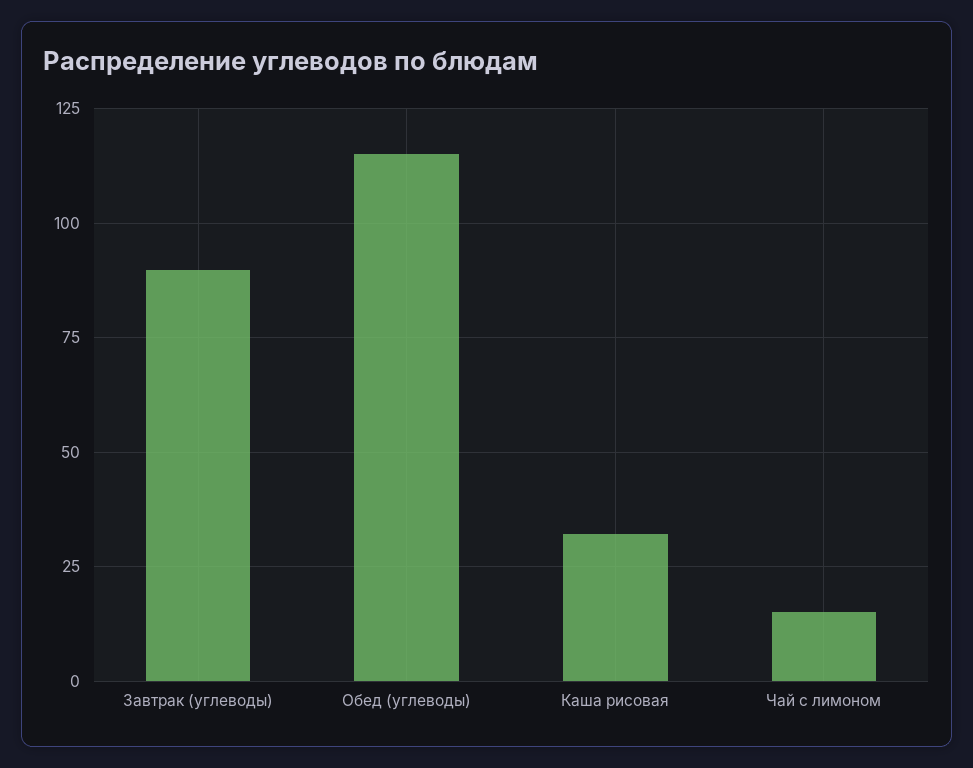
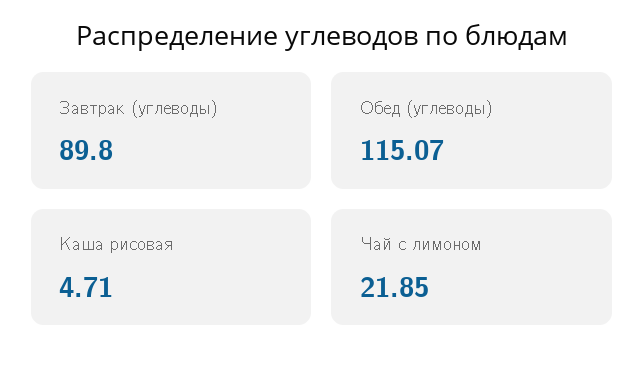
  {
    "Завтрак (углеводы)": 89.8,
    "Обед (углеводы)": 115.07,
-   "Каша рисовая": 32.5,
+   "Каша рисовая": 4.71,
-   "Чай с лимоном": 15
+   "Чай с лимоном": 21.85
  }

